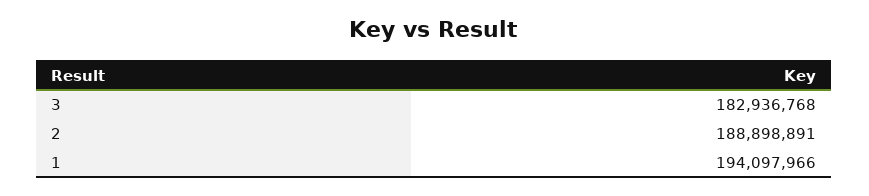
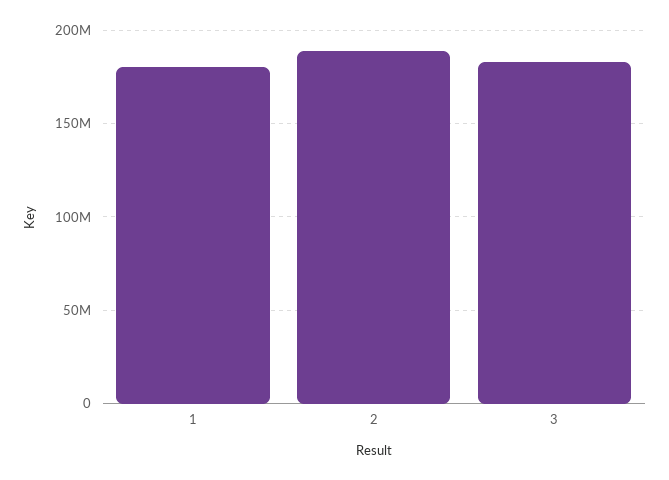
  {
    "3": 182936768,
    "2": 188898891,
-   "1": 194097966
+   "1": 180000000
  }

